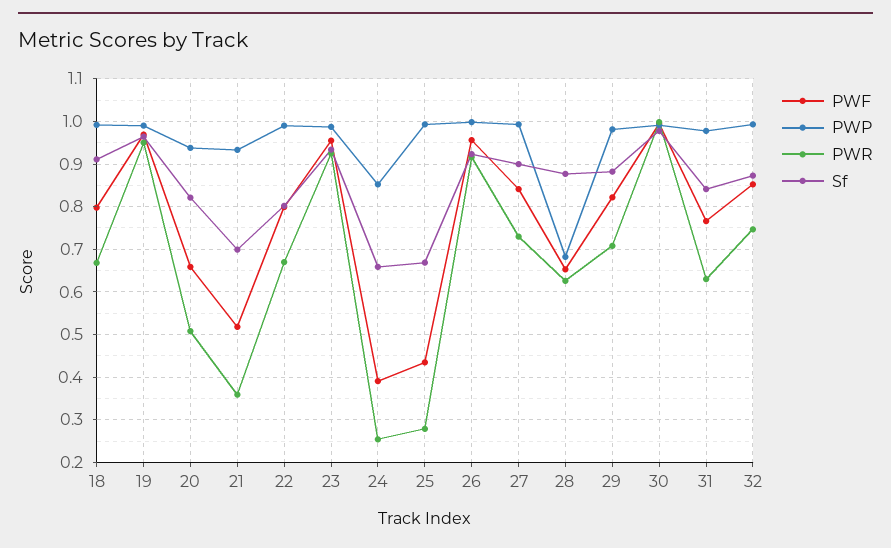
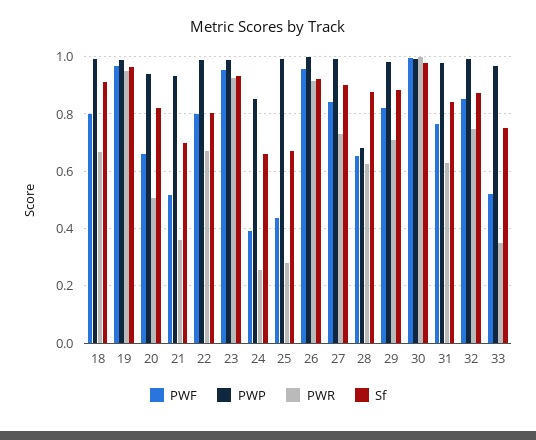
  {
    "PWF": {
      "18": 0.8,
      "19": 0.96,
      "20": 0.66,
      "21": 0.52,
      "22": 0.8,
      "23": 0.96,
      "24": 0.4,
      "25": 0.44,
      "26": 0.96,
      "27": 0.84,
      "28": 0.66,
      "29": 0.82,
      "30": 1,
      "31": 0.76,
-     "32": 0.86
+     "32": 0.86,
+     "33": 0.525
    },
    "PWP": {
      "18": 1,
      "19": 1,
      "20": 0.94,
      "21": 0.94,
      "22": 1,
      "23": 0.98,
      "24": 0.86,
      "25": 1,
      "26": 1,
      "27": 1,
      "28": 0.68,
      "29": 0.98,
      "30": 1,
      "31": 0.98,
-     "32": 1
+     "32": 1,
+     "33": 0.975
    },
    "PWR": {
      "18": 0.66,
      "19": 0.96,
      "20": 0.5,
      "21": 0.36,
      "22": 0.68,
      "23": 0.92,
      "24": 0.26,
      "25": 0.28,
      "26": 0.92,
      "27": 0.74,
      "28": 0.62,
      "29": 0.7,
      "30": 1,
      "31": 0.64,
-     "32": 0.74
+     "32": 0.74,
+     "33": 0.35
    },
    "Sf": {
      "18": 0.92,
      "19": 0.96,
      "20": 0.82,
      "21": 0.7,
      "22": 0.8,
      "23": 0.94,
      "24": 0.66,
      "25": 0.66,
      "26": 0.92,
      "27": 0.9,
      "28": 0.88,
      "29": 0.88,
      "30": 0.98,
      "31": 0.84,
-     "32": 0.88
+     "32": 0.88,
+     "33": 0.75
    }
  }

